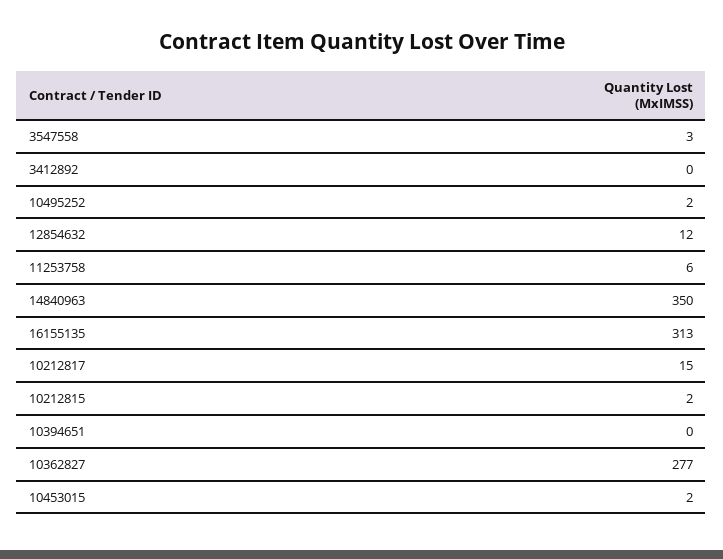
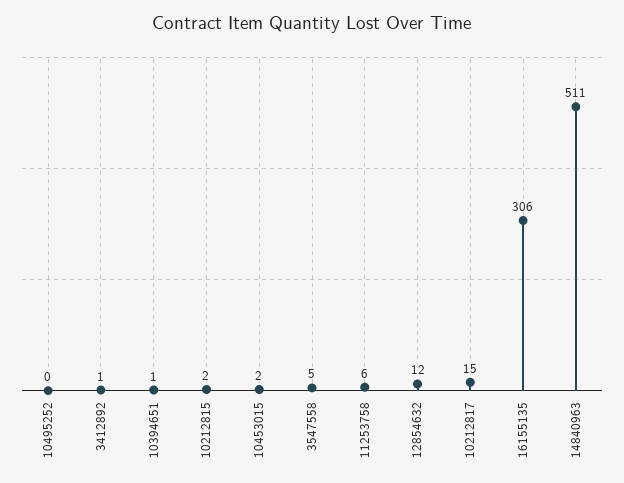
  {
-   "3547558": 3,
+   "3547558": 5,
-   "3412892": 0,
+   "3412892": 1,
-   "10495252": 2,
+   "10495252": 0,
    "12854632": 12,
    "11253758": 6,
-   "14840963": 350,
+   "14840963": 511,
-   "16155135": 313,
+   "16155135": 306,
    "10212817": 15,
    "10212815": 2,
-   "10394651": 0,
+   "10394651": 1,
-   "10362827": 277,
    "10453015": 2
  }

